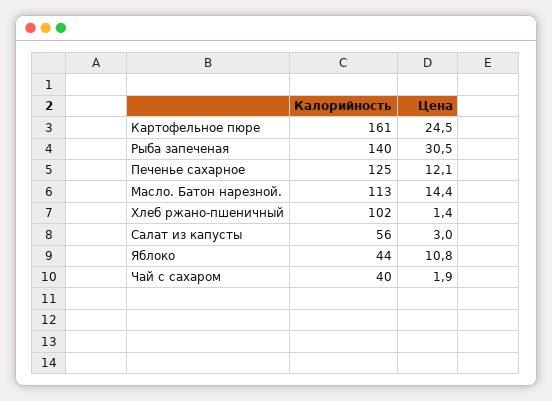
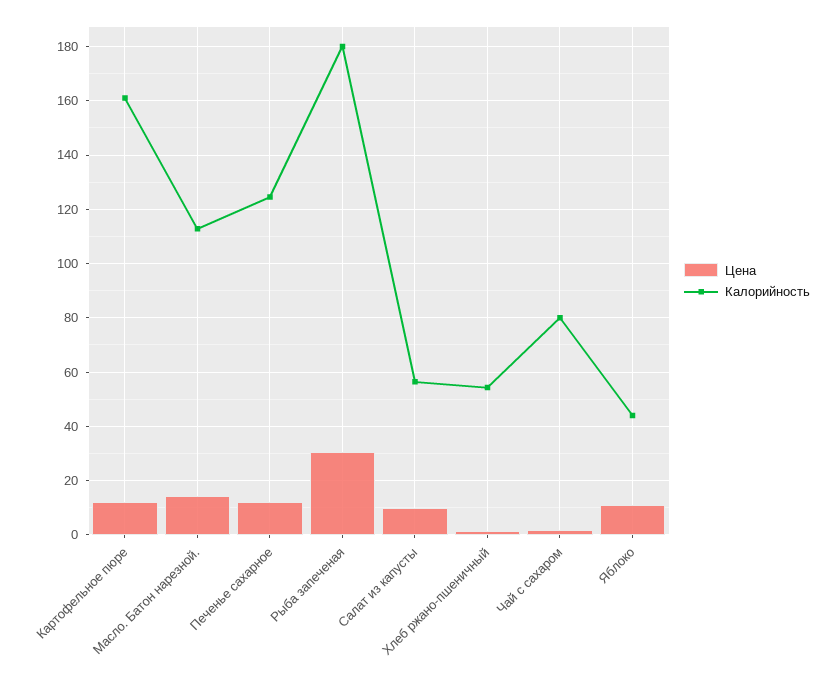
  {
    "Калорийность": {
      "Картофельное пюре": 161,
-     "Рыба запеченая": 140,
+     "Рыба запеченая": 180,
      "Печенье сахарное": 125,
      "Масло. Батон нарезной.": 113,
-     "Хлеб ржано-пшеничный": 102,
+     "Хлеб ржано-пшеничный": 55,
      "Салат из капусты": 56,
      "Яблоко": 44,
-     "Чай с сахаром": 40
+     "Чай с сахаром": 80
    },
    "Цена": {
-     "Картофельное пюре": 24.5,
+     "Картофельное пюре": 12.5,
      "Рыба запеченая": 30.5,
      "Печенье сахарное": 12.1,
      "Масло. Батон нарезной.": 14.4,
      "Хлеб ржано-пшеничный": 1.4,
-     "Салат из капусты": 3,
+     "Салат из капусты": 10,
      "Яблоко": 10.8,
      "Чай с сахаром": 1.9
    }
  }

